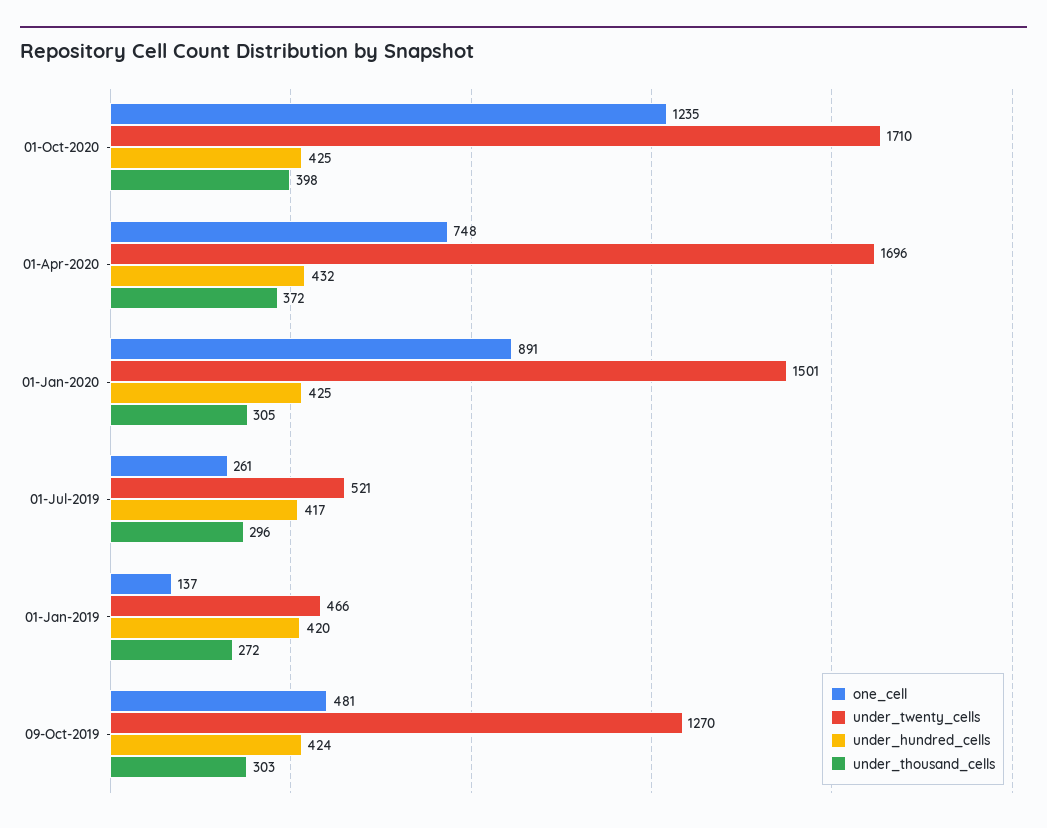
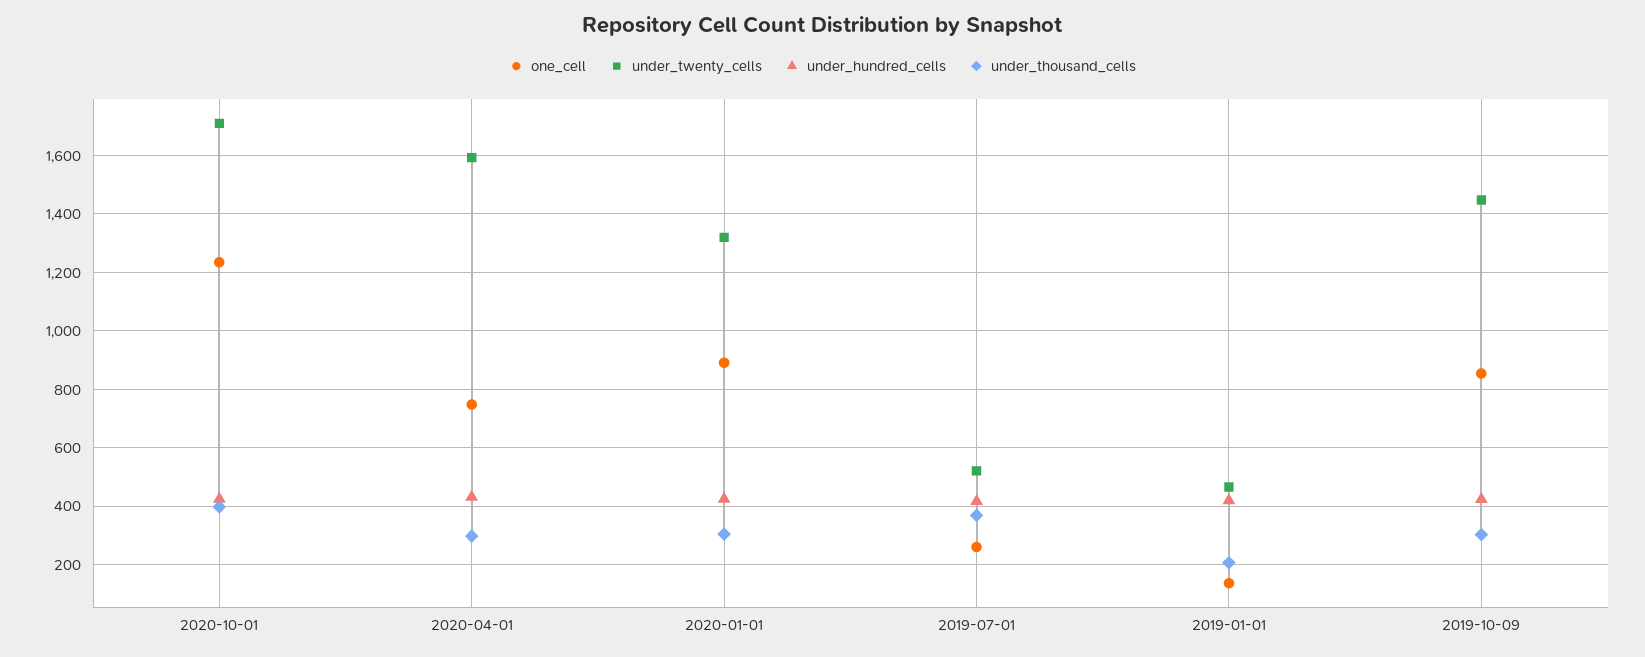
  {
    "one_cell": {
      "01-Oct-2020": 1235,
      "01-Apr-2020": 748,
      "01-Jan-2020": 891,
      "01-Jul-2019": 261,
      "01-Jan-2019": 137,
-     "09-Oct-2019": 481
+     "09-Oct-2019": 850
    },
    "under_twenty_cells": {
      "01-Oct-2020": 1710,
-     "01-Apr-2020": 1696,
+     "01-Apr-2020": 1600,
-     "01-Jan-2020": 1501,
+     "01-Jan-2020": 1325,
      "01-Jul-2019": 521,
      "01-Jan-2019": 466,
-     "09-Oct-2019": 1270
+     "09-Oct-2019": 1450
    },
    "under_hundred_cells": {
      "01-Oct-2020": 425,
      "01-Apr-2020": 432,
      "01-Jan-2020": 425,
      "01-Jul-2019": 417,
      "01-Jan-2019": 420,
      "09-Oct-2019": 424
    },
    "under_thousand_cells": {
      "01-Oct-2020": 398,
-     "01-Apr-2020": 372,
+     "01-Apr-2020": 300,
      "01-Jan-2020": 305,
-     "01-Jul-2019": 296,
+     "01-Jul-2019": 375,
-     "01-Jan-2019": 272,
+     "01-Jan-2019": 200,
      "09-Oct-2019": 303
    }
  }

